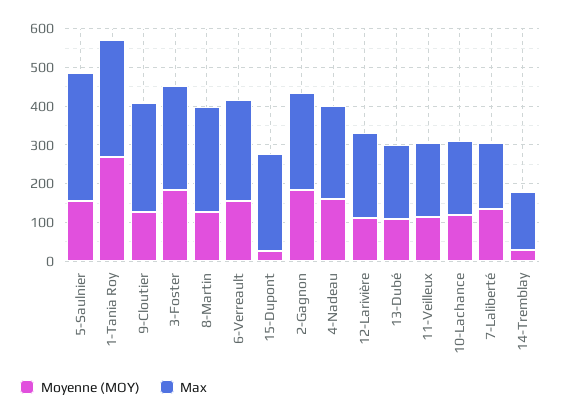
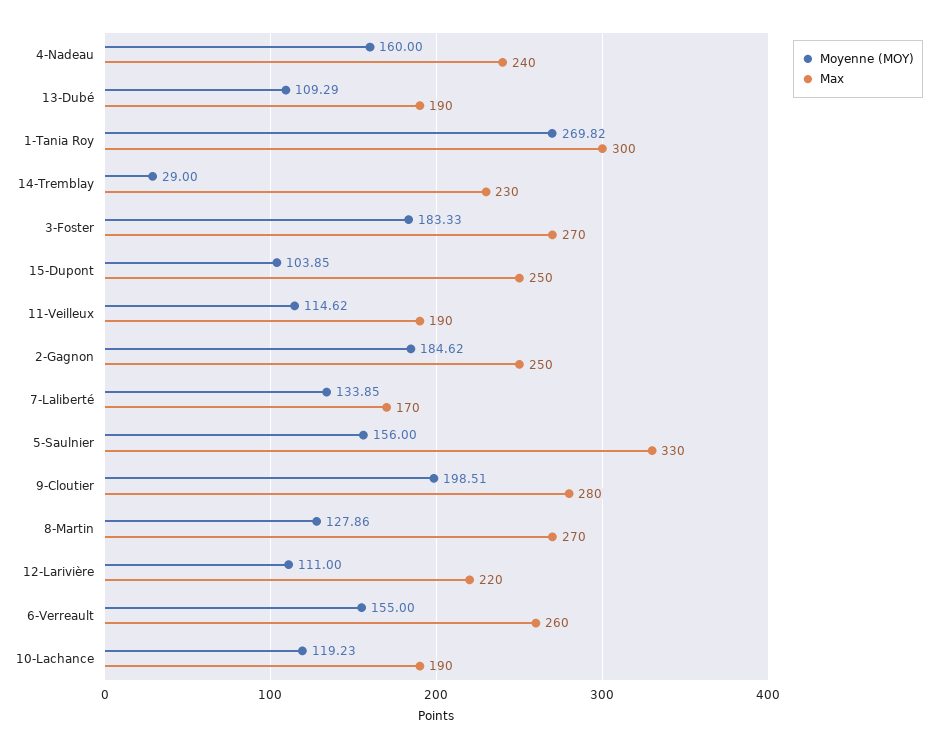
  {
    "Moyenne (MOY)": {
      "5-Saulnier": 156,
      "1-Tania Roy": 269.82,
-     "9-Cloutier": 125,
+     "9-Cloutier": 198.51,
      "3-Foster": 183.33,
      "8-Martin": 127.86,
      "6-Verreault": 155,
-     "15-Dupont": 25,
+     "15-Dupont": 103.85,
      "2-Gagnon": 184.62,
      "4-Nadeau": 160,
      "12-Larivière": 111,
      "13-Dubé": 109.29,
      "11-Veilleux": 114.62,
      "10-Lachance": 119.23,
      "7-Laliberté": 133.85,
      "14-Tremblay": 29
    },
    "Max": {
      "5-Saulnier": 330,
      "1-Tania Roy": 300,
      "9-Cloutier": 280,
      "3-Foster": 270,
      "8-Martin": 270,
      "6-Verreault": 260,
      "15-Dupont": 250,
      "2-Gagnon": 250,
      "4-Nadeau": 240,
      "12-Larivière": 220,
      "13-Dubé": 190,
      "11-Veilleux": 190,
      "10-Lachance": 190,
      "7-Laliberté": 170,
-     "14-Tremblay": 150
+     "14-Tremblay": 230
    }
  }

